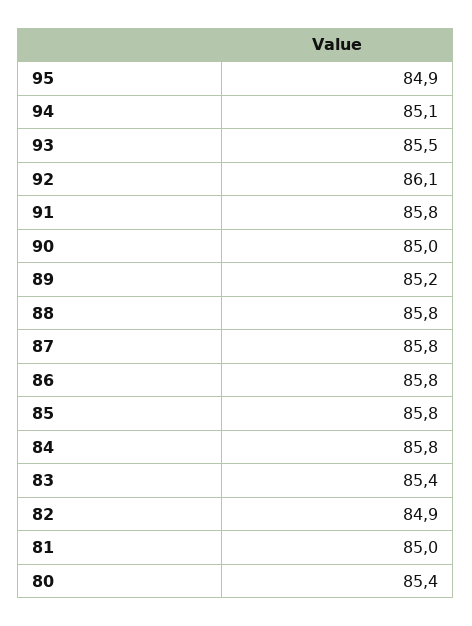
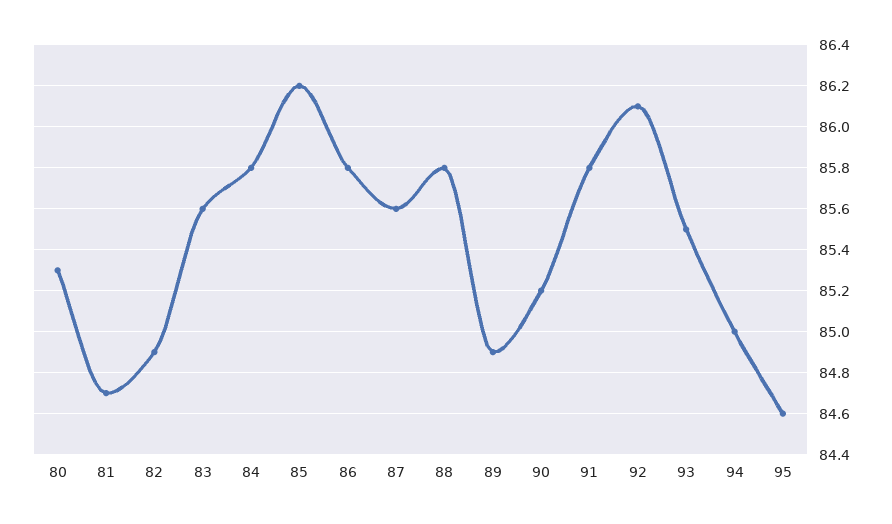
  {
-   "95": 84.9,
+   "95": 84.6,
-   "94": 85.1,
+   "94": 85,
    "93": 85.5,
    "92": 86.1,
    "91": 85.8,
-   "90": 85,
+   "90": 85.2,
-   "89": 85.2,
+   "89": 84.9,
    "88": 85.8,
-   "87": 85.8,
+   "87": 85.6,
    "86": 85.8,
-   "85": 85.8,
+   "85": 86.2,
    "84": 85.8,
-   "83": 85.4,
+   "83": 85.6,
    "82": 84.9,
-   "81": 85,
+   "81": 84.7,
-   "80": 85.4
+   "80": 85.3
  }

